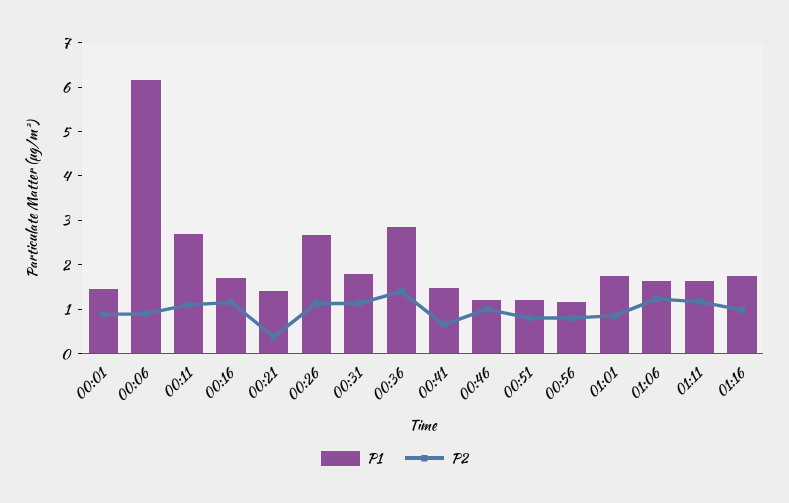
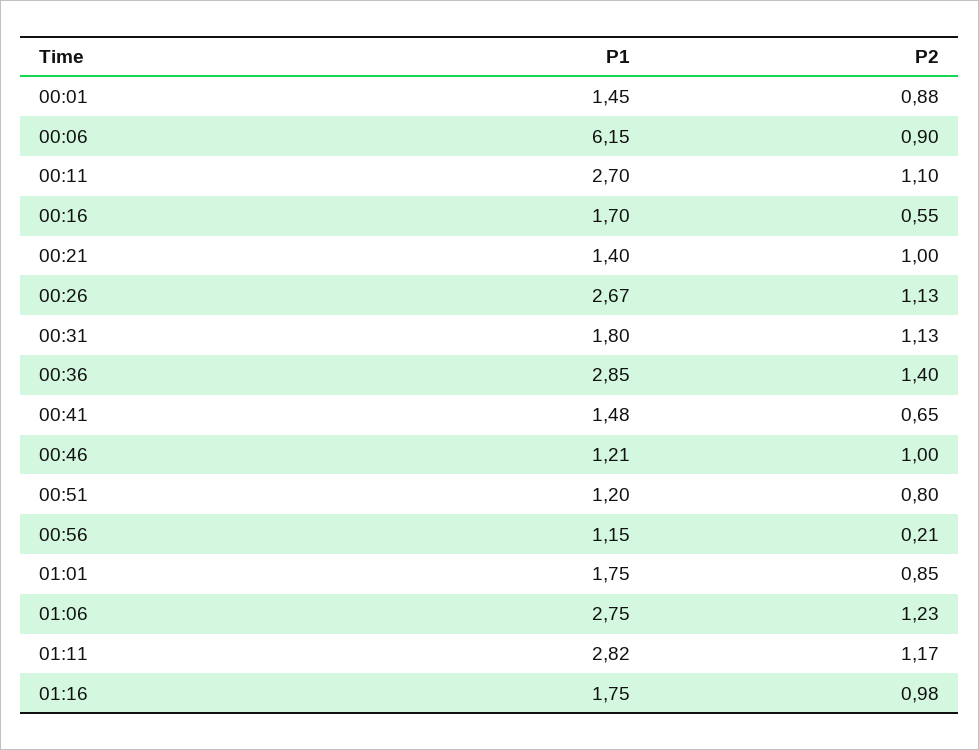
  {
    "P1": {
      "00:01": 1.45,
      "00:06": 6.15,
      "00:11": 2.7,
      "00:16": 1.7,
      "00:21": 1.4,
      "00:26": 2.67,
      "00:31": 1.8,
      "00:36": 2.85,
      "00:41": 1.48,
      "00:46": 1.21,
      "00:51": 1.2,
      "00:56": 1.15,
      "01:01": 1.75,
-     "01:06": 1.6,
+     "01:06": 2.75,
-     "01:11": 1.6,
+     "01:11": 2.82,
      "01:16": 1.75
    },
    "P2": {
      "00:01": 0.88,
      "00:06": 0.9,
      "00:11": 1.1,
-     "00:16": 1.2,
+     "00:16": 0.55,
-     "00:21": 0.4,
+     "00:21": 1,
      "00:26": 1.13,
      "00:31": 1.13,
      "00:36": 1.4,
      "00:41": 0.65,
      "00:46": 1,
      "00:51": 0.8,
-     "00:56": 0.8,
+     "00:56": 0.21,
      "01:01": 0.85,
      "01:06": 1.23,
      "01:11": 1.17,
      "01:16": 0.98
    }
  }

